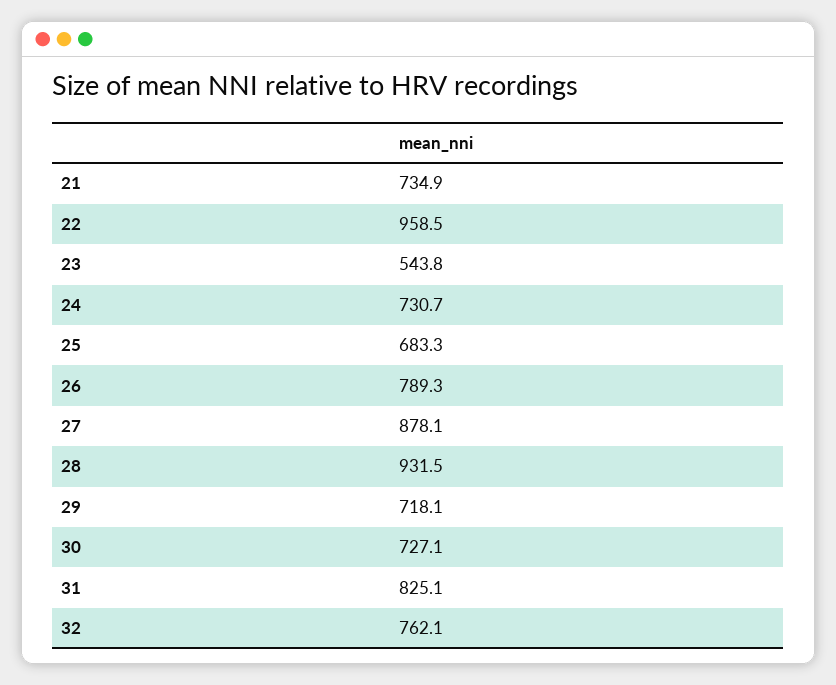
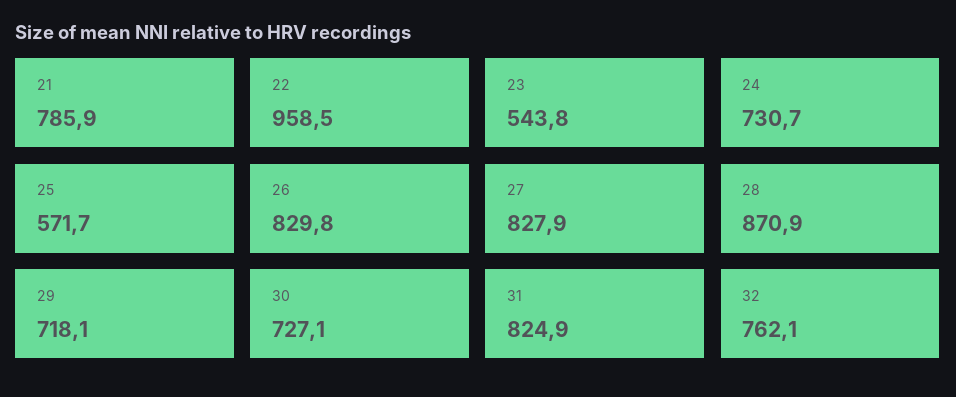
  {
-   "21": 734.9,
+   "21": 785.9,
    "22": 958.5,
    "23": 543.8,
    "24": 730.7,
-   "25": 683.3,
+   "25": 571.7,
-   "26": 789.3,
+   "26": 829.8,
-   "27": 878.1,
+   "27": 827.9,
-   "28": 931.5,
+   "28": 870.9,
    "29": 718.1,
    "30": 727.1,
-   "31": 825.1,
+   "31": 824.9,
    "32": 762.1
  }

